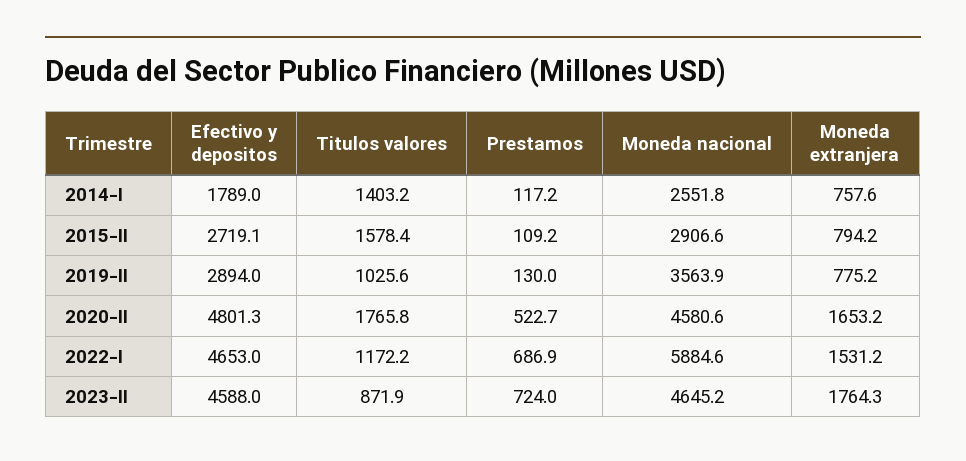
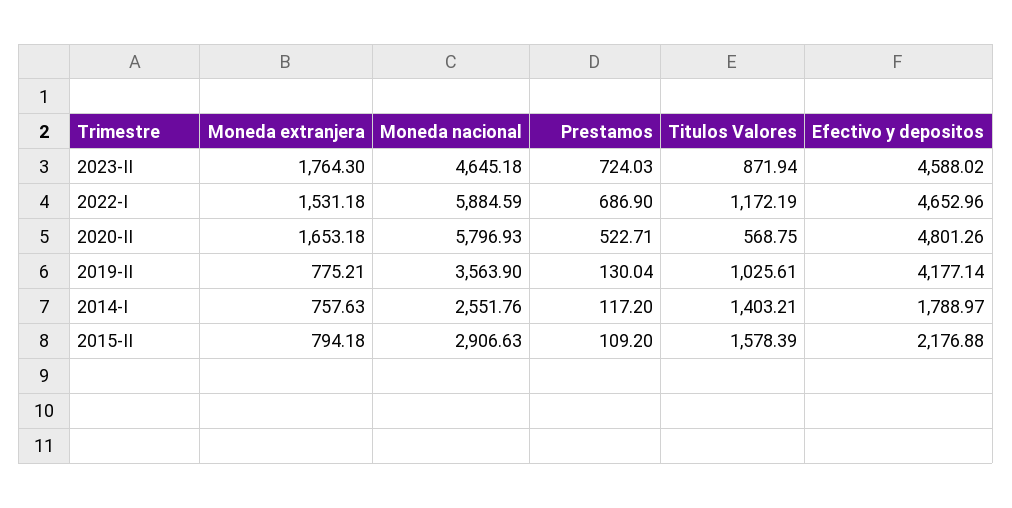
  {
    "Efectivo y depositos": {
      "2014-I": 1788.97,
-     "2015-II": 2719.1,
+     "2015-II": 2176.88,
-     "2019-II": 2894,
+     "2019-II": 4177.14,
      "2020-II": 4801.26,
      "2022-I": 4652.96,
      "2023-II": 4588.02
    },
    "Titulos valores": {
      "2014-I": 1403.21,
      "2015-II": 1578.39,
      "2019-II": 1025.61,
-     "2020-II": 1765.8,
+     "2020-II": 568.75,
      "2022-I": 1172.19,
      "2023-II": 871.94
    },
    "Prestamos": {
      "2014-I": 117.2,
      "2015-II": 109.2,
      "2019-II": 130.04,
      "2020-II": 522.71,
      "2022-I": 686.9,
      "2023-II": 724.03
    },
    "Moneda nacional": {
      "2014-I": 2551.76,
      "2015-II": 2906.63,
      "2019-II": 3563.9,
-     "2020-II": 4580.6,
+     "2020-II": 5796.93,
      "2022-I": 5884.59,
      "2023-II": 4645.18
    },
    "Moneda extranjera": {
      "2014-I": 757.63,
      "2015-II": 794.18,
      "2019-II": 775.21,
      "2020-II": 1653.18,
      "2022-I": 1531.18,
      "2023-II": 1764.3
    }
  }

